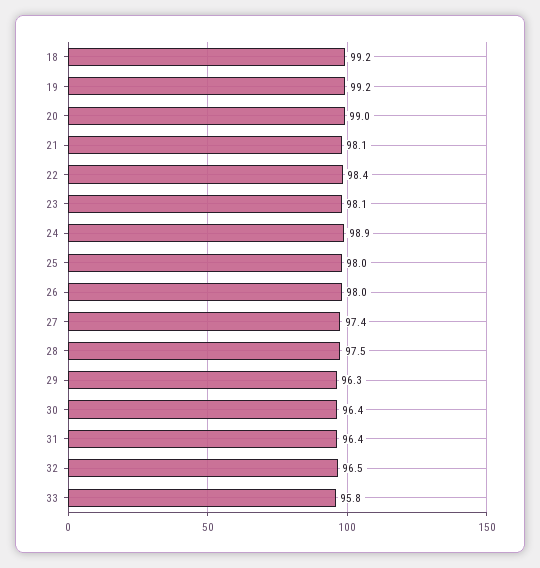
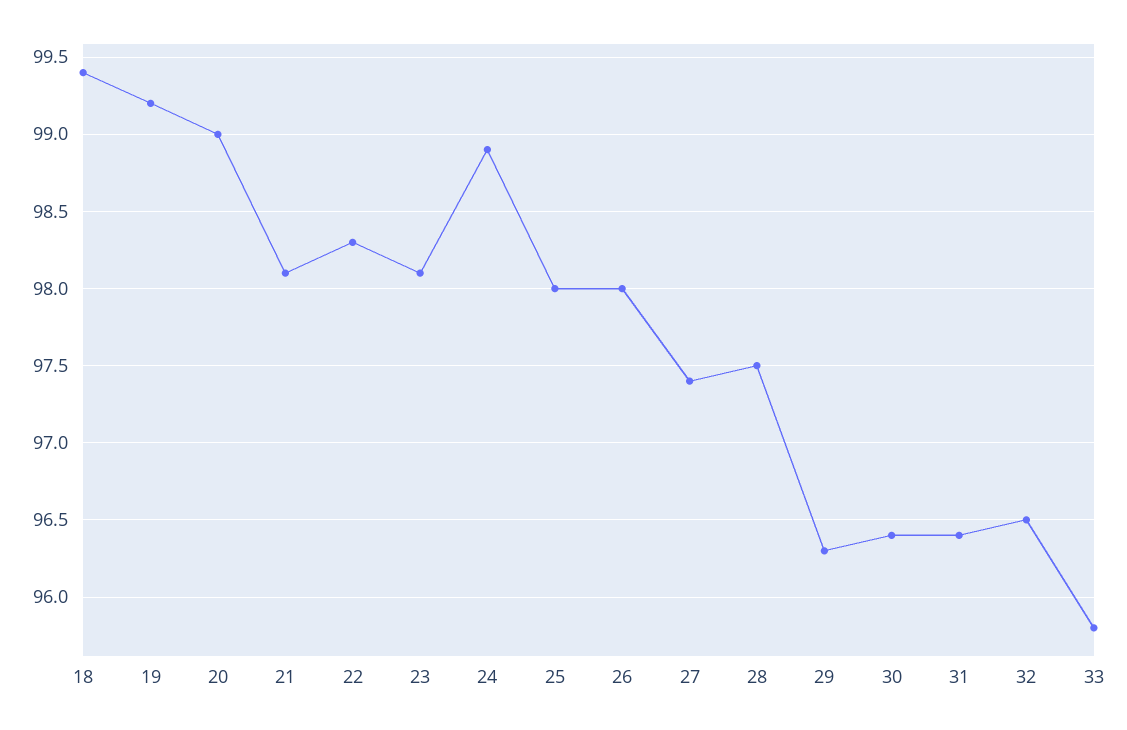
  {
-   "18": 99.2,
+   "18": 99.4,
    "19": 99.2,
    "20": 99,
    "21": 98.1,
-   "22": 98.4,
+   "22": 98.3,
    "23": 98.1,
    "24": 98.9,
    "25": 98,
    "26": 98,
    "27": 97.4,
    "28": 97.5,
    "29": 96.3,
    "30": 96.4,
    "31": 96.4,
    "32": 96.5,
    "33": 95.8
  }

